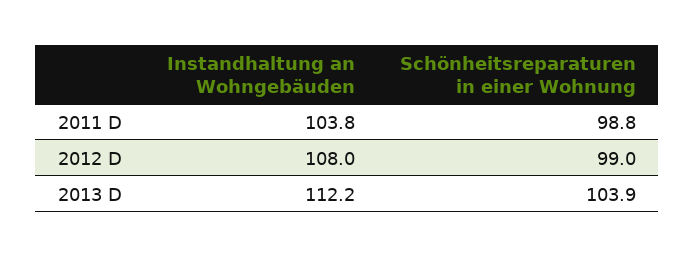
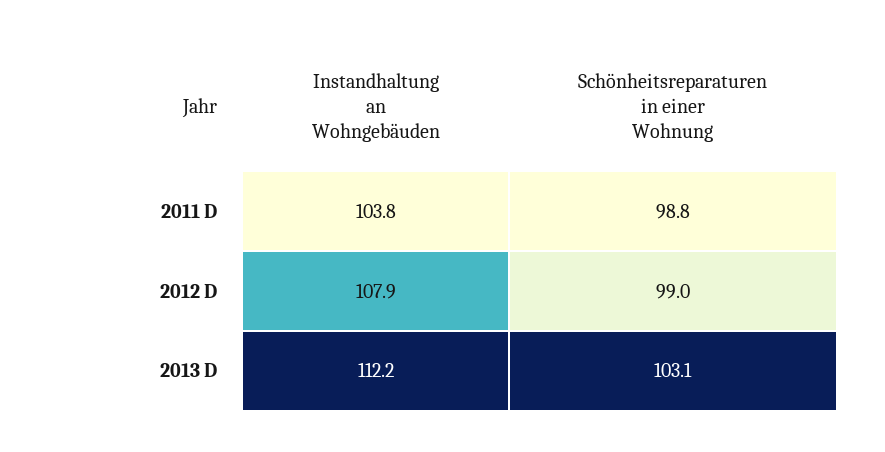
  {
    "Instandhaltung an Wohngebäuden": {
      "2011 D": 103.8,
-     "2012 D": 108,
+     "2012 D": 107.9,
      "2013 D": 112.2
    },
    "Schönheitsreparaturen in einer Wohnung": {
      "2011 D": 98.8,
      "2012 D": 99,
-     "2013 D": 103.9
+     "2013 D": 103.1
    }
  }

